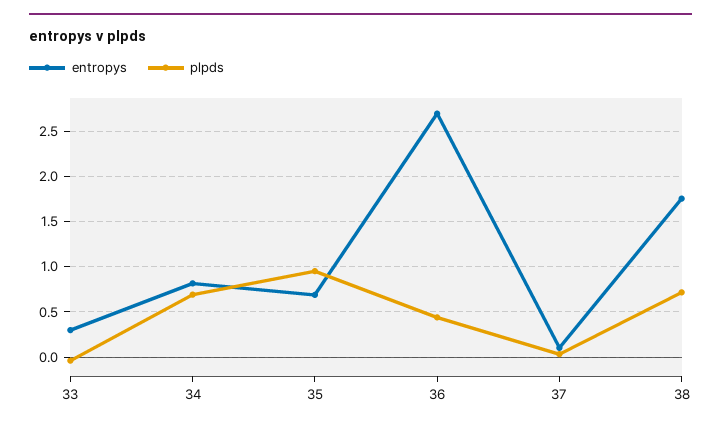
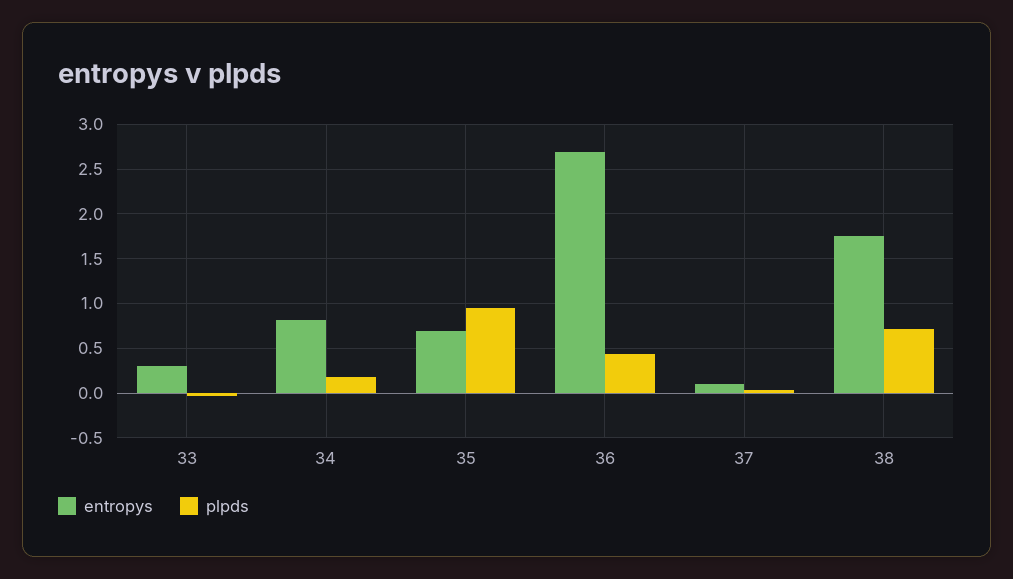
  {
    "entropys": {
      "33": 0.3,
      "34": 0.8,
      "35": 0.7,
      "36": 2.7,
      "37": 0.1,
      "38": 1.8
    },
    "plpds": {
      "33": 0,
-     "34": 0.7,
+     "34": 0.2,
      "35": 1,
      "36": 0.4,
      "37": 0,
      "38": 0.7
    }
  }

